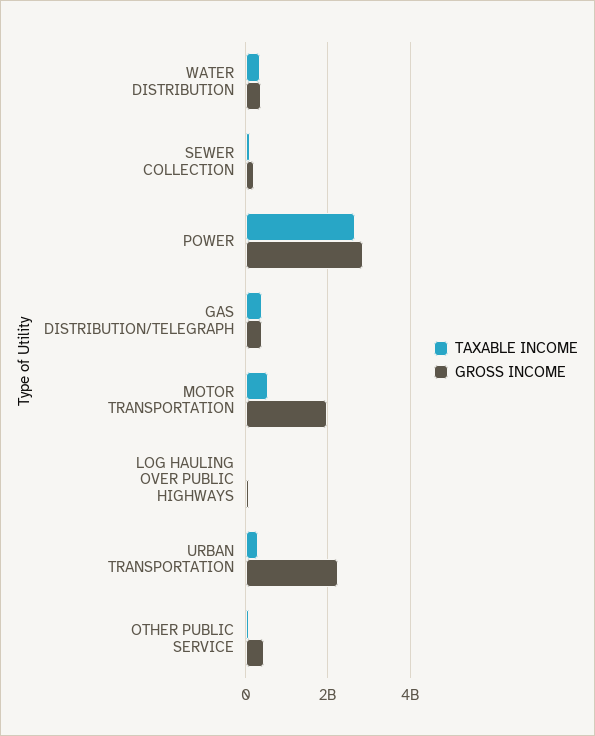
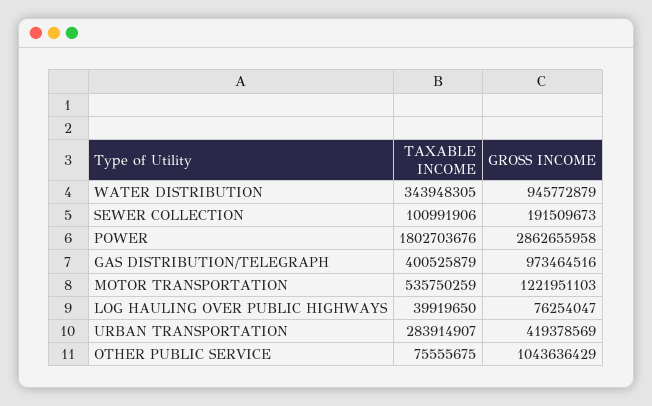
  {
    "TAXABLE INCOME": {
      "WATER DISTRIBUTION": 343948305,
      "SEWER COLLECTION": 100991906,
-     "POWER": 2600000000,
+     "POWER": 1802703676,
      "GAS DISTRIBUTION/TELEGRAPH": 400525879,
      "MOTOR TRANSPORTATION": 535750259,
      "LOG HAULING OVER PUBLIC HIGHWAYS": 39919650,
      "URBAN TRANSPORTATION": 283914907,
      "OTHER PUBLIC SERVICE": 75555675
    },
    "GROSS INCOME": {
-     "WATER DISTRIBUTION": 400000000,
+     "WATER DISTRIBUTION": 945772879,
      "SEWER COLLECTION": 191509673,
      "POWER": 2862655958,
-     "GAS DISTRIBUTION/TELEGRAPH": 400000000,
+     "GAS DISTRIBUTION/TELEGRAPH": 973464516,
-     "MOTOR TRANSPORTATION": 2000000000,
+     "MOTOR TRANSPORTATION": 1221951103,
      "LOG HAULING OVER PUBLIC HIGHWAYS": 76254047,
-     "URBAN TRANSPORTATION": 2200000000,
+     "URBAN TRANSPORTATION": 419378569,
-     "OTHER PUBLIC SERVICE": 400000000
+     "OTHER PUBLIC SERVICE": 1043636429
    }
  }

